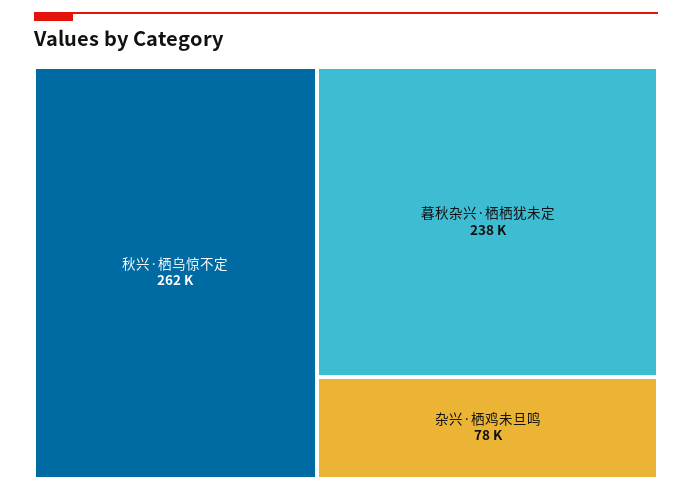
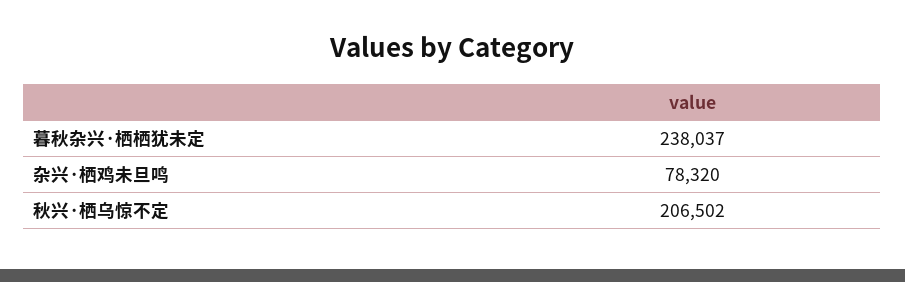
  {
-   "秋兴·栖乌惊不定": 262000,
+   "秋兴·栖乌惊不定": 206502,
    "暮秋杂兴·栖栖犹未定": 238037,
    "杂兴·栖鸡未旦鸣": 78320
  }

